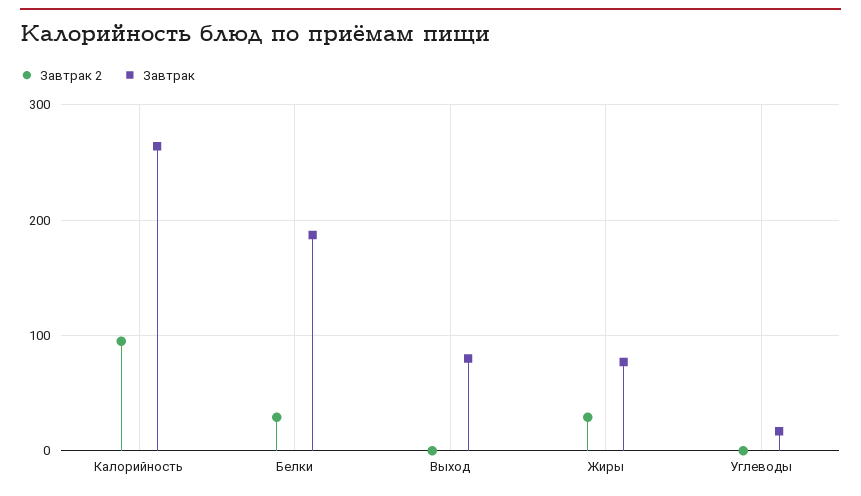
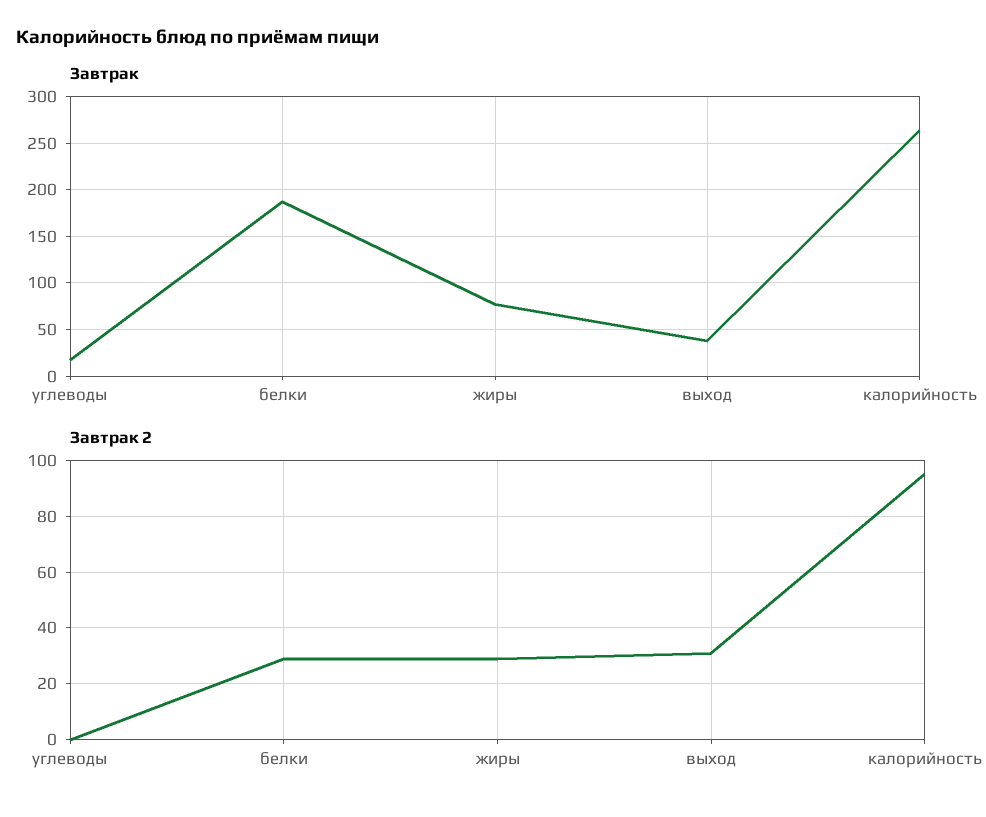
  {
    "Завтрак 2": {
      "Калорийность": 95,
      "Белки": 30,
-     "Выход": 0,
+     "Выход": 30,
      "Жиры": 30,
      "Углеводы": 0
    },
    "Завтрак": {
      "Калорийность": 260,
      "Белки": 190,
-     "Выход": 80,
+     "Выход": 40,
      "Жиры": 80,
      "Углеводы": 20
    }
  }

